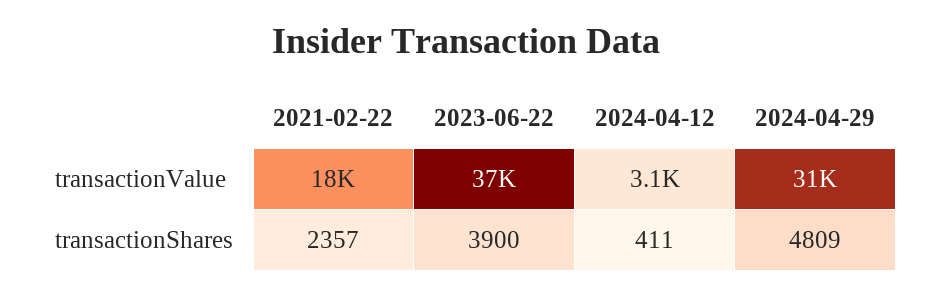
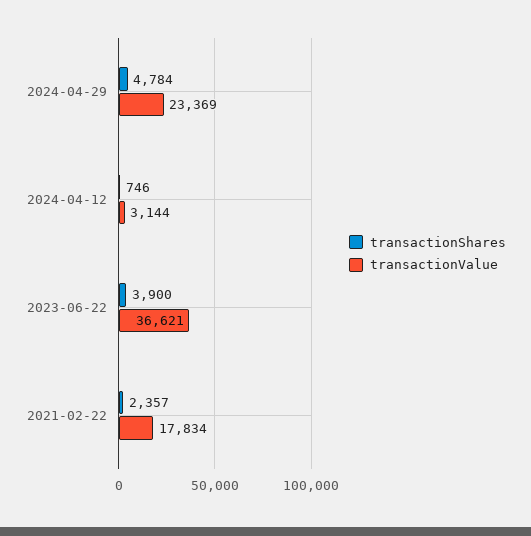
  {
    "transactionValue": {
      "2021-02-22": 17834,
      "2023-06-22": 36621,
      "2024-04-12": 3144,
-     "2024-04-29": 31000
+     "2024-04-29": 23369
    },
    "transactionShares": {
      "2021-02-22": 2357,
      "2023-06-22": 3900,
-     "2024-04-12": 411,
+     "2024-04-12": 746,
-     "2024-04-29": 4809
+     "2024-04-29": 4784
    }
  }

